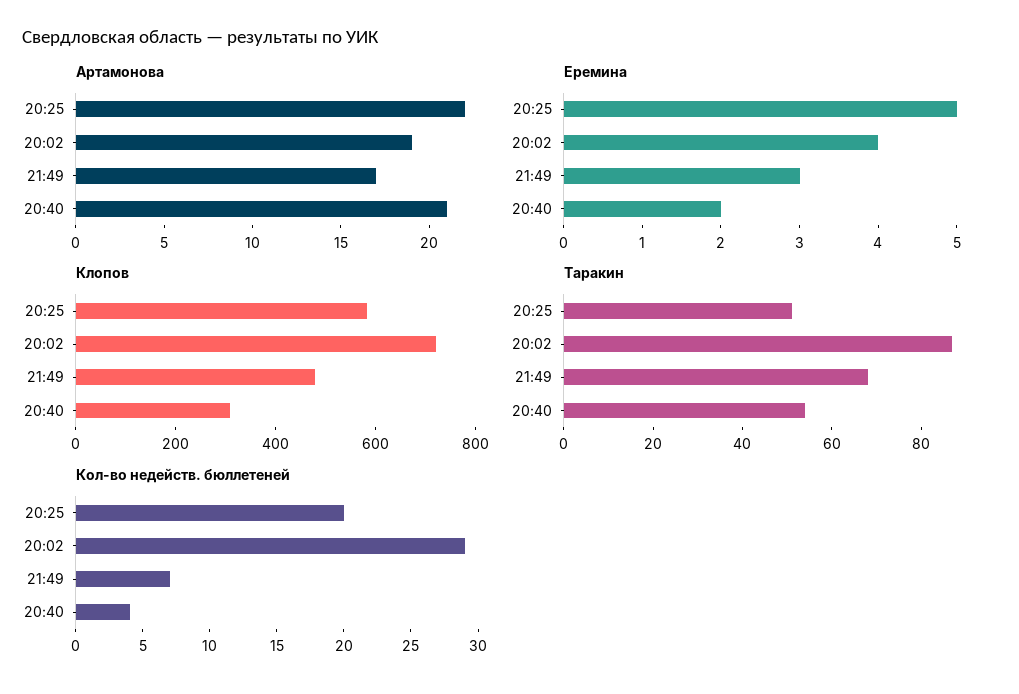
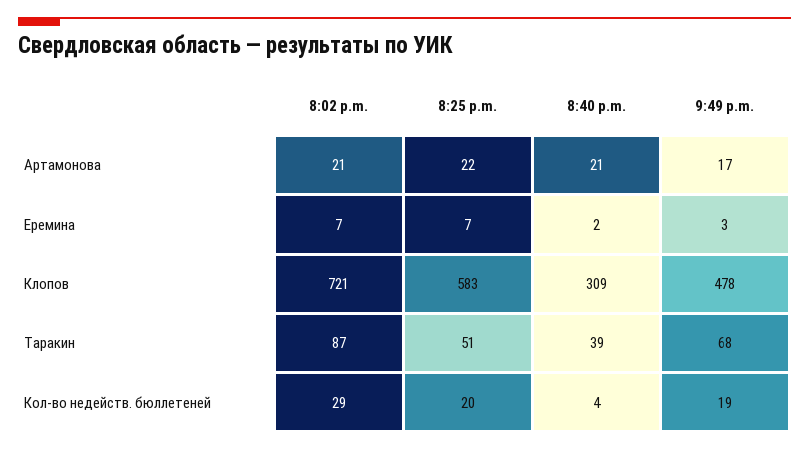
  {
    "Артамонова": {
      "20:25": 22,
-     "20:02": 19,
+     "20:02": 21,
      "21:49": 17,
      "20:40": 21
    },
    "Еремина": {
-     "20:25": 5,
+     "20:25": 7,
-     "20:02": 4,
+     "20:02": 7,
      "21:49": 3,
      "20:40": 2
    },
    "Клопов": {
      "20:25": 583,
      "20:02": 721,
      "21:49": 478,
      "20:40": 309
    },
    "Таракин": {
      "20:25": 51,
      "20:02": 87,
      "21:49": 68,
-     "20:40": 55
+     "20:40": 39
    },
    "Кол-во недейств. бюллетеней": {
      "20:25": 20,
      "20:02": 29,
-     "21:49": 7,
+     "21:49": 19,
      "20:40": 4
    }
  }

